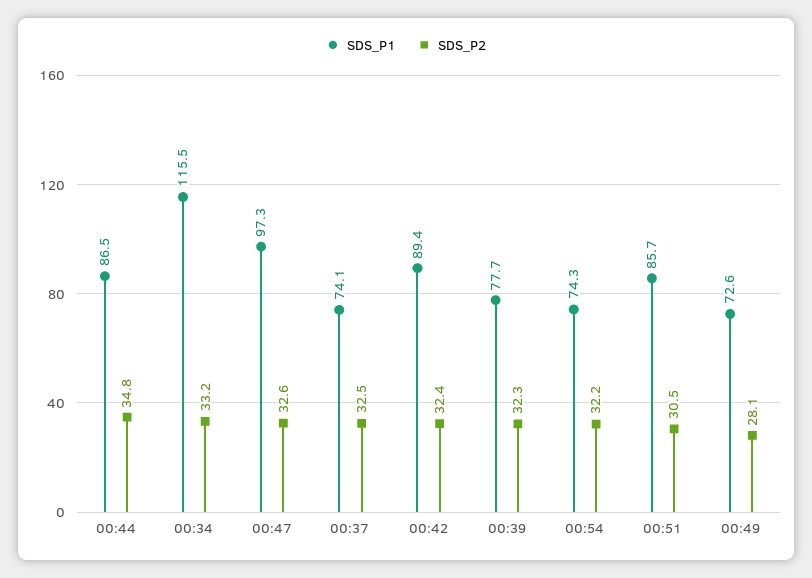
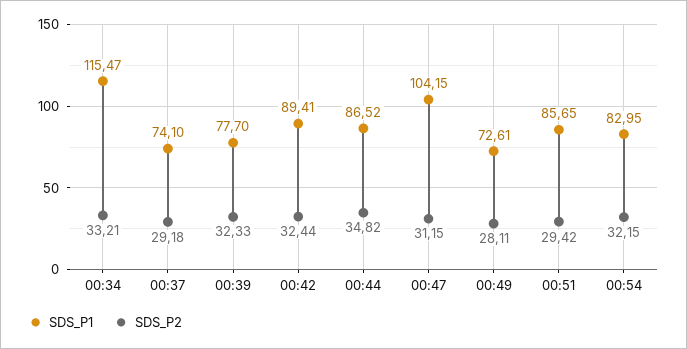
  {
    "SDS_P1": {
      "00:44": 86.52,
      "00:34": 115.47,
-     "00:47": 97.3,
+     "00:47": 104.15,
      "00:37": 74.1,
      "00:42": 89.41,
      "00:39": 77.7,
-     "00:54": 74.3,
+     "00:54": 82.95,
      "00:51": 85.65,
      "00:49": 72.61
    },
    "SDS_P2": {
      "00:44": 34.82,
      "00:34": 33.21,
-     "00:47": 32.6,
+     "00:47": 31.15,
-     "00:37": 32.5,
+     "00:37": 29.18,
      "00:42": 32.44,
      "00:39": 32.33,
      "00:54": 32.15,
-     "00:51": 30.5,
+     "00:51": 29.42,
      "00:49": 28.11
    }
  }

